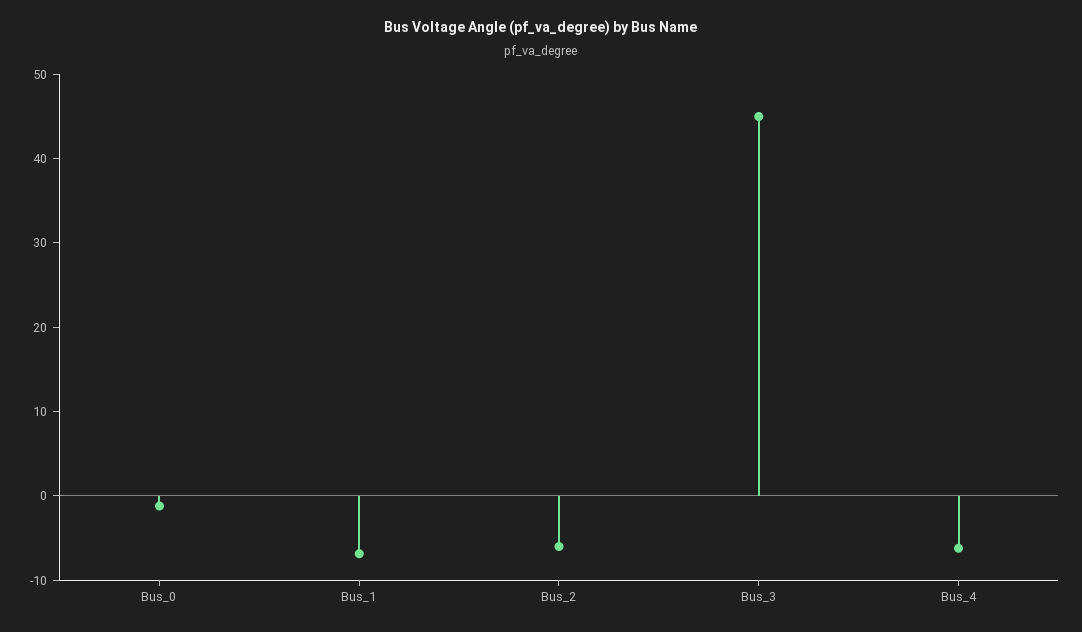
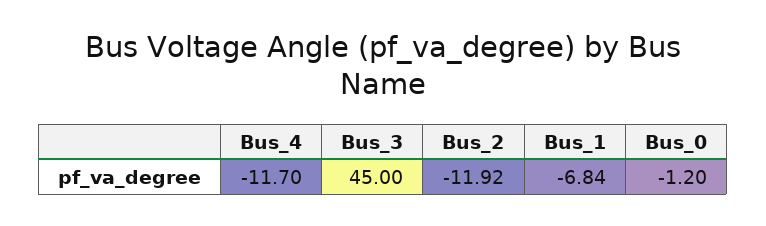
  {
    "Bus_0": -1.2,
    "Bus_1": -6.84,
-   "Bus_2": -6,
+   "Bus_2": -11.92,
    "Bus_3": 45,
-   "Bus_4": -6
+   "Bus_4": -11.7
  }

